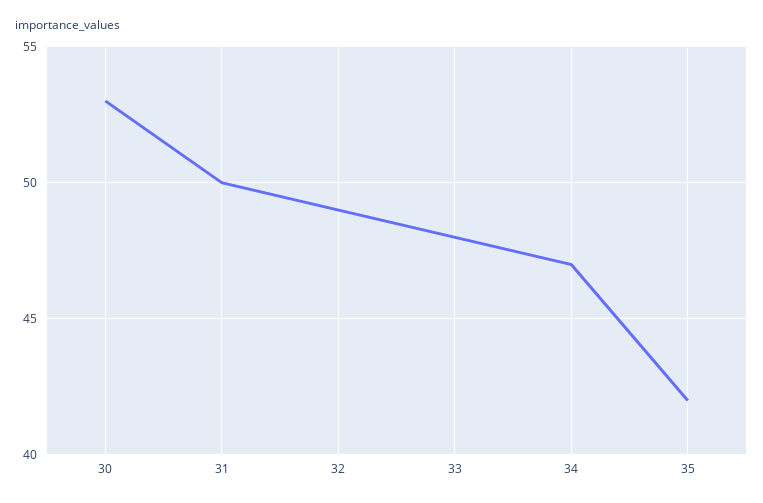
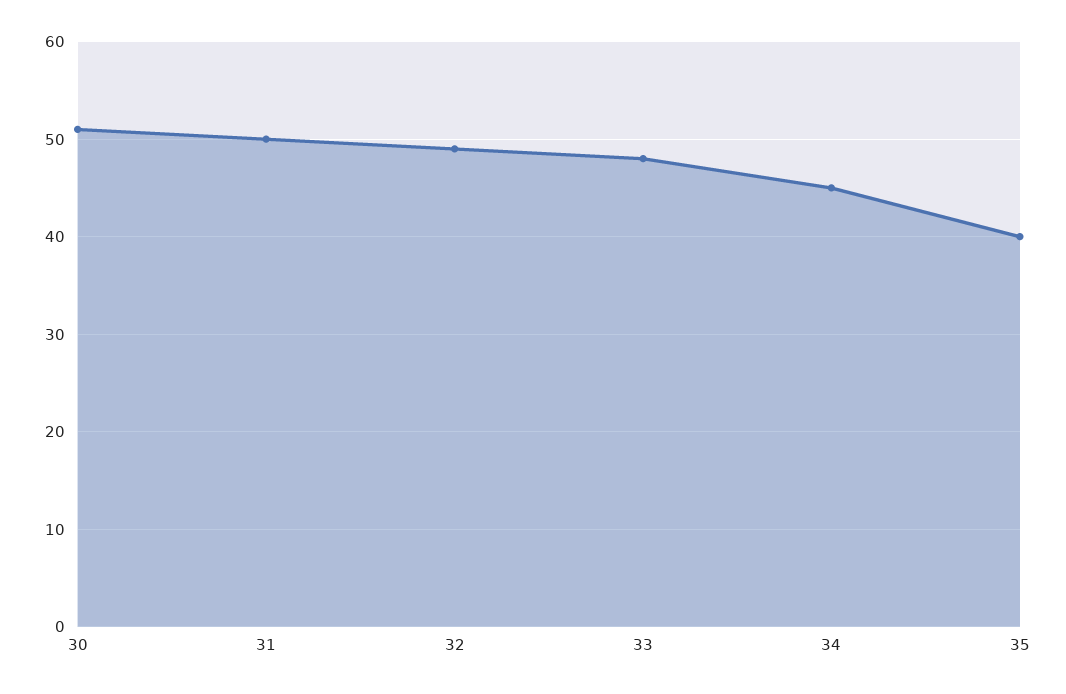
  {
-   "30": 53,
+   "30": 51,
    "31": 50,
    "32": 49,
    "33": 48,
-   "34": 47,
+   "34": 45,
-   "35": 42
+   "35": 40
  }

